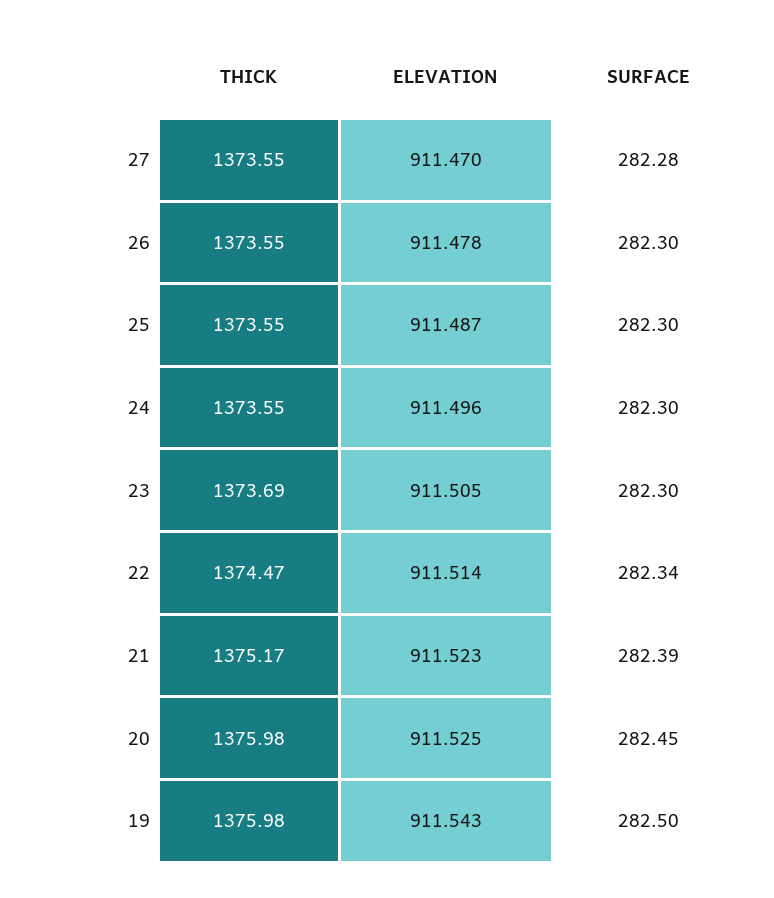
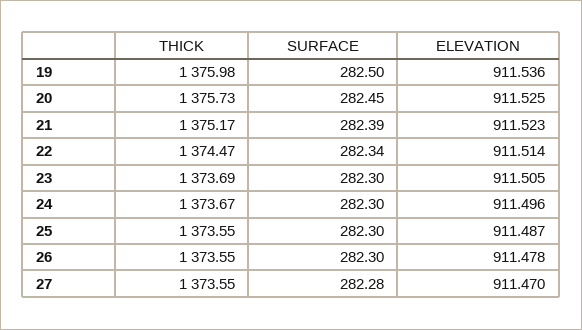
  {
    "THICK": {
      "27": 1373.55,
      "26": 1373.55,
      "25": 1373.55,
-     "24": 1373.55,
+     "24": 1373.67,
      "23": 1373.69,
      "22": 1374.47,
      "21": 1375.17,
-     "20": 1375.98,
+     "20": 1375.73,
      "19": 1375.98
    },
    "ELEVATION": {
      "27": 911.47,
      "26": 911.478,
      "25": 911.487,
      "24": 911.496,
      "23": 911.505,
      "22": 911.514,
      "21": 911.523,
      "20": 911.525,
-     "19": 911.543
+     "19": 911.536
    },
    "SURFACE": {
      "27": 282.28,
      "26": 282.3,
      "25": 282.3,
      "24": 282.3,
      "23": 282.3,
      "22": 282.34,
      "21": 282.39,
      "20": 282.45,
      "19": 282.5
    }
  }

